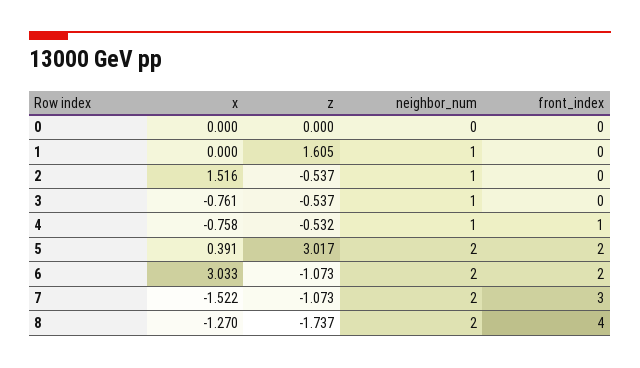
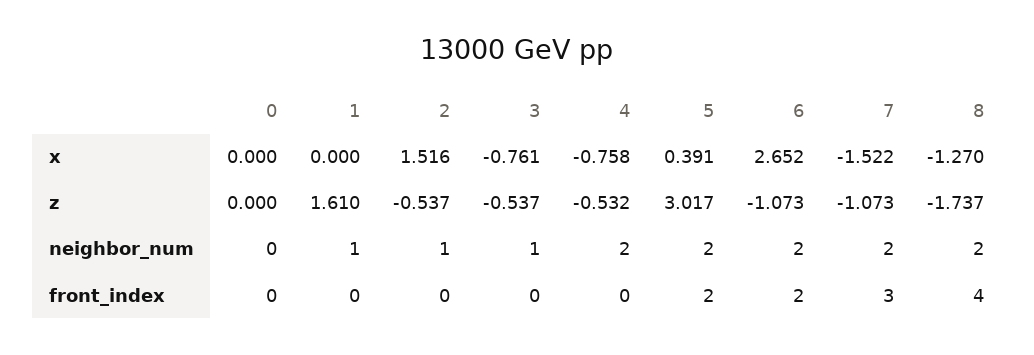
  {
    "x": {
      "0": 0,
      "1": 0,
      "2": 1.516,
      "3": -0.761,
      "4": -0.758,
      "5": 0.391,
-     "6": 3.033,
+     "6": 2.652,
      "7": -1.522,
      "8": -1.27
    },
    "z": {
      "0": 0,
-     "1": 1.605,
+     "1": 1.61,
      "2": -0.537,
      "3": -0.537,
      "4": -0.532,
      "5": 3.017,
      "6": -1.073,
      "7": -1.073,
      "8": -1.737
    },
    "neighbor_num": {
      "0": 0,
      "1": 1,
      "2": 1,
      "3": 1,
-     "4": 1,
+     "4": 2,
      "5": 2,
      "6": 2,
      "7": 2,
      "8": 2
    },
    "front_index": {
      "0": 0,
      "1": 0,
      "2": 0,
      "3": 0,
-     "4": 1,
+     "4": 0,
      "5": 2,
      "6": 2,
      "7": 3,
      "8": 4
    }
  }

